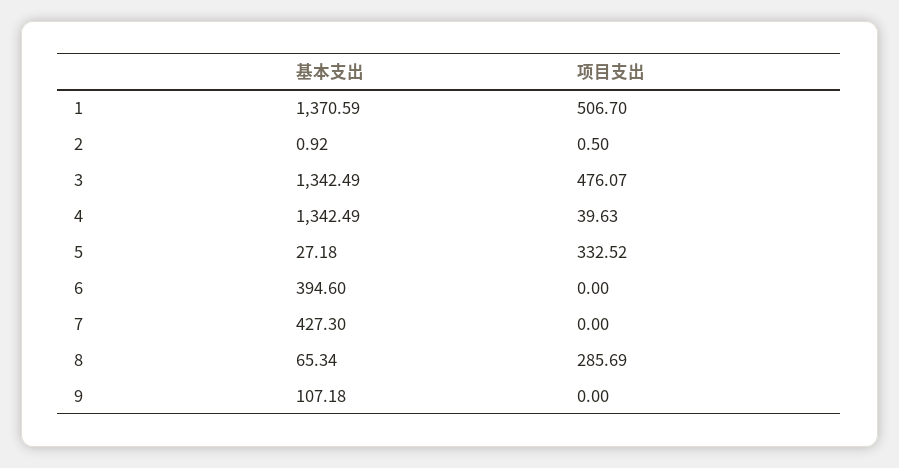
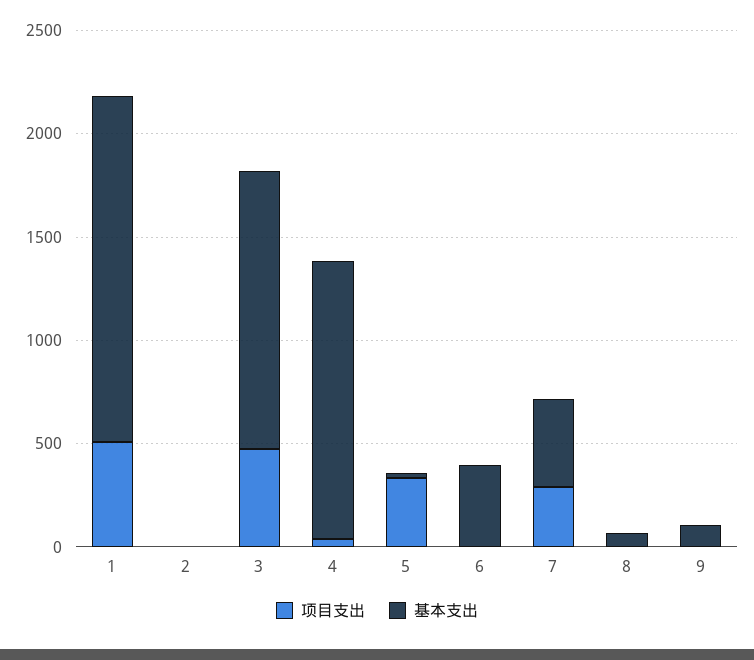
  {
    "基本支出": {
-     "1": 1370.59,
+     "1": 1700,
      "2": 0.92,
      "3": 1342.49,
      "4": 1342.49,
      "5": 27.18,
      "6": 394.6,
      "7": 427.3,
      "8": 65.34,
      "9": 107.18
    },
    "项目支出": {
      "1": 506.7,
      "2": 0.5,
      "3": 476.07,
      "4": 39.63,
      "5": 332.52,
      "6": 0,
-     "7": 0,
+     "7": 300,
-     "8": 285.69,
+     "8": 0,
      "9": 0
    }
  }

